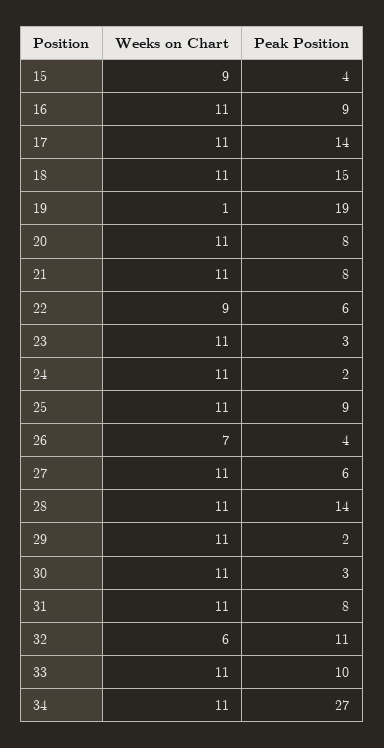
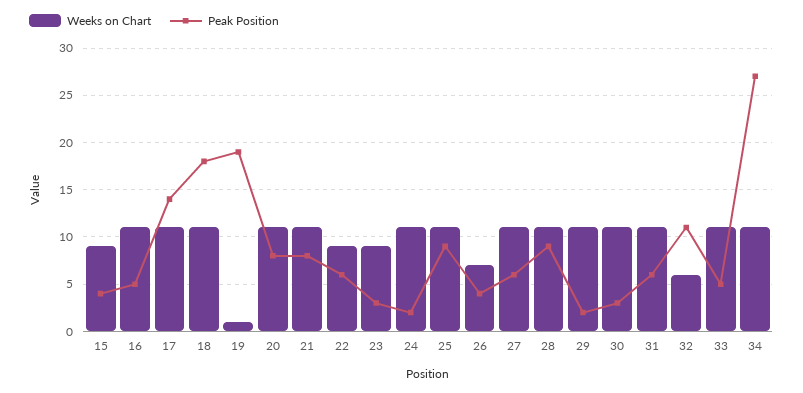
  {
    "Weeks on Chart": {
      "15": 9,
      "16": 11,
      "17": 11,
      "18": 11,
      "19": 1,
      "20": 11,
      "21": 11,
      "22": 9,
-     "23": 11,
+     "23": 9,
      "24": 11,
      "25": 11,
      "26": 7,
      "27": 11,
      "28": 11,
      "29": 11,
      "30": 11,
      "31": 11,
      "32": 6,
      "33": 11,
      "34": 11
    },
    "Peak Position": {
      "15": 4,
-     "16": 9,
+     "16": 5,
      "17": 14,
-     "18": 15,
+     "18": 18,
      "19": 19,
      "20": 8,
      "21": 8,
      "22": 6,
      "23": 3,
      "24": 2,
      "25": 9,
      "26": 4,
      "27": 6,
-     "28": 14,
+     "28": 9,
      "29": 2,
      "30": 3,
-     "31": 8,
+     "31": 6,
      "32": 11,
-     "33": 10,
+     "33": 5,
      "34": 27
    }
  }

